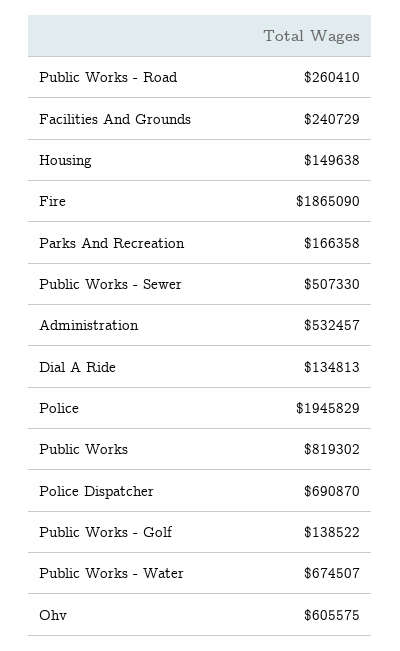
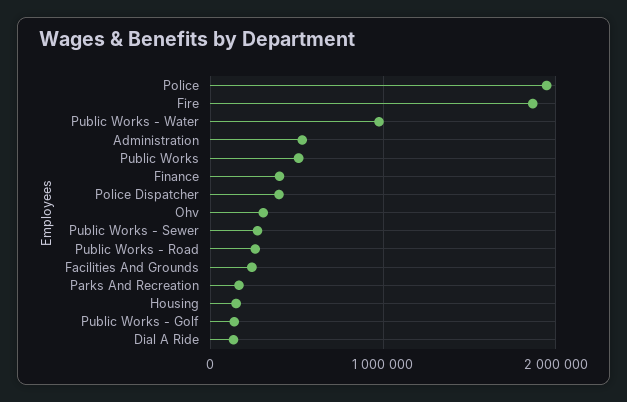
  {
    "Public Works - Road": 260410,
    "Facilities And Grounds": 240729,
    "Housing": 149638,
    "Fire": 1865090,
    "Parks And Recreation": 166358,
-   "Public Works - Sewer": 507330,
+   "Public Works - Sewer": 300000,
    "Administration": 532457,
    "Dial A Ride": 134813,
    "Police": 1945829,
-   "Public Works": 819302,
+   "Public Works": 500000,
-   "Police Dispatcher": 690870,
+   "Police Dispatcher": 400000,
    "Public Works - Golf": 138522,
-   "Public Works - Water": 674507,
+   "Public Works - Water": 1000000,
-   "Ohv": 605575
+   "Ohv": 300000,
+   "Finance": 400000
  }

